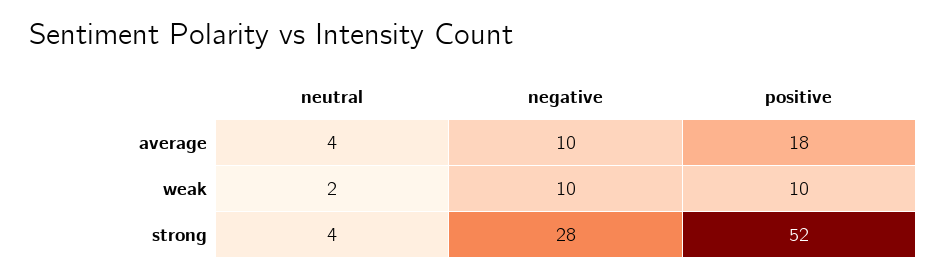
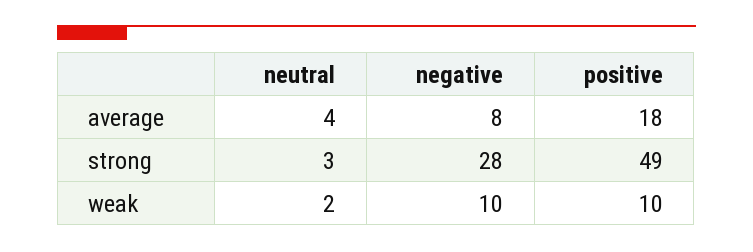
  {
    "neutral": {
      "average": 4,
      "weak": 2,
-     "strong": 4
+     "strong": 3
    },
    "negative": {
-     "average": 10,
+     "average": 8,
      "weak": 10,
      "strong": 28
    },
    "positive": {
      "average": 18,
      "weak": 10,
-     "strong": 52
+     "strong": 49
    }
  }

